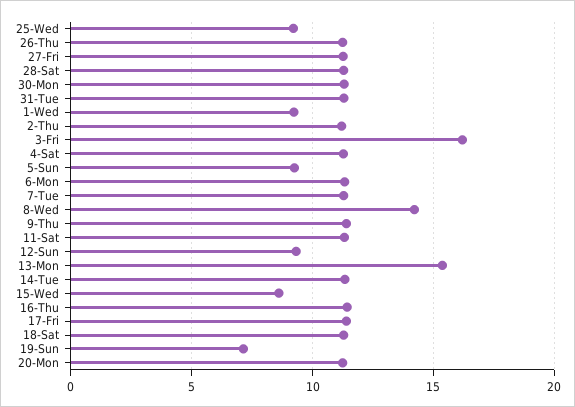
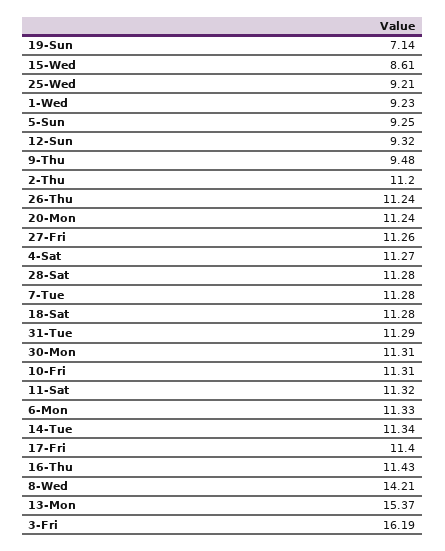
  {
    "25-Wed": 9.21,
    "26-Thu": 11.24,
    "27-Fri": 11.26,
    "28-Sat": 11.28,
    "30-Mon": 11.31,
    "31-Tue": 11.29,
    "1-Wed": 9.23,
    "2-Thu": 11.2,
    "3-Fri": 16.19,
    "4-Sat": 11.27,
    "5-Sun": 9.25,
    "6-Mon": 11.33,
    "7-Tue": 11.28,
    "8-Wed": 14.21,
-   "9-Thu": 11.5,
+   "9-Thu": 9.48,
    "11-Sat": 11.32,
    "12-Sun": 9.32,
    "13-Mon": 15.37,
    "14-Tue": 11.34,
    "15-Wed": 8.61,
    "16-Thu": 11.43,
    "17-Fri": 11.4,
    "18-Sat": 11.28,
    "19-Sun": 7.14,
-   "20-Mon": 11.24
+   "20-Mon": 11.24,
+   "10-Fri": 11.31
  }

